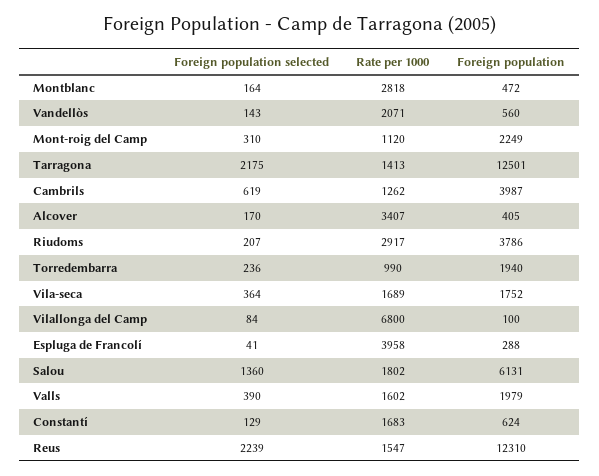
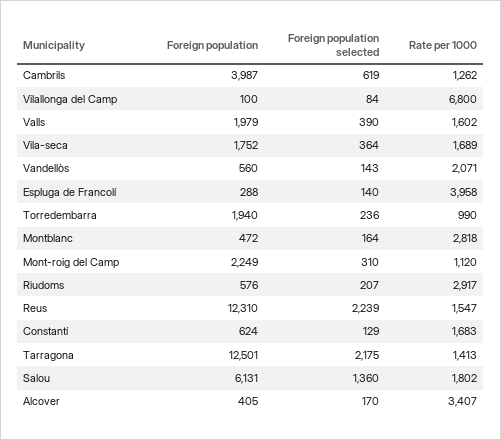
  {
    "Foreign population selected": {
      "Montblanc": 164,
      "Vandellòs": 143,
      "Mont-roig del Camp": 310,
      "Tarragona": 2175,
      "Cambrils": 619,
      "Alcover": 170,
      "Riudoms": 207,
      "Torredembarra": 236,
      "Vila-seca": 364,
      "Vilallonga del Camp": 84,
-     "Espluga de Francolí": 41,
+     "Espluga de Francolí": 140,
      "Salou": 1360,
      "Valls": 390,
      "Constantí": 129,
      "Reus": 2239
    },
    "Rate per 1000": {
      "Montblanc": 2818,
      "Vandellòs": 2071,
      "Mont-roig del Camp": 1120,
      "Tarragona": 1413,
      "Cambrils": 1262,
      "Alcover": 3407,
      "Riudoms": 2917,
      "Torredembarra": 990,
      "Vila-seca": 1689,
      "Vilallonga del Camp": 6800,
      "Espluga de Francolí": 3958,
      "Salou": 1802,
      "Valls": 1602,
      "Constantí": 1683,
      "Reus": 1547
    },
    "Foreign population": {
      "Montblanc": 472,
      "Vandellòs": 560,
      "Mont-roig del Camp": 2249,
      "Tarragona": 12501,
      "Cambrils": 3987,
      "Alcover": 405,
-     "Riudoms": 3786,
+     "Riudoms": 576,
      "Torredembarra": 1940,
      "Vila-seca": 1752,
      "Vilallonga del Camp": 100,
      "Espluga de Francolí": 288,
      "Salou": 6131,
      "Valls": 1979,
      "Constantí": 624,
      "Reus": 12310
    }
  }

